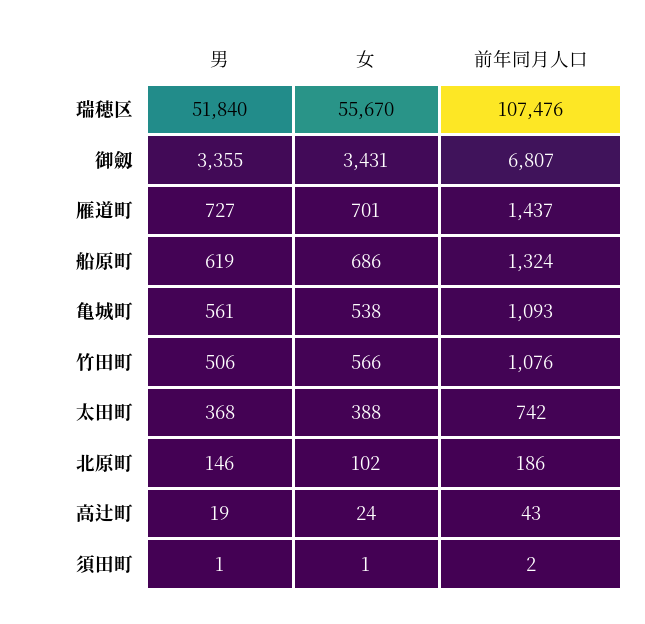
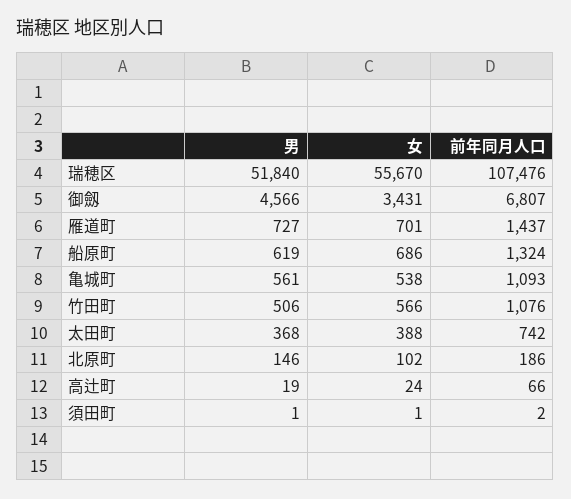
  {
    "男": {
      "瑞穂区": 51840,
-     "御劔": 3355,
+     "御劔": 4566,
      "雁道町": 727,
      "船原町": 619,
      "亀城町": 561,
      "竹田町": 506,
      "太田町": 368,
      "北原町": 146,
      "高辻町": 19,
      "須田町": 1
    },
    "女": {
      "瑞穂区": 55670,
      "御劔": 3431,
      "雁道町": 701,
      "船原町": 686,
      "亀城町": 538,
      "竹田町": 566,
      "太田町": 388,
      "北原町": 102,
      "高辻町": 24,
      "須田町": 1
    },
    "前年同月人口": {
      "瑞穂区": 107476,
      "御劔": 6807,
      "雁道町": 1437,
      "船原町": 1324,
      "亀城町": 1093,
      "竹田町": 1076,
      "太田町": 742,
      "北原町": 186,
-     "高辻町": 43,
+     "高辻町": 66,
      "須田町": 2
    }
  }

